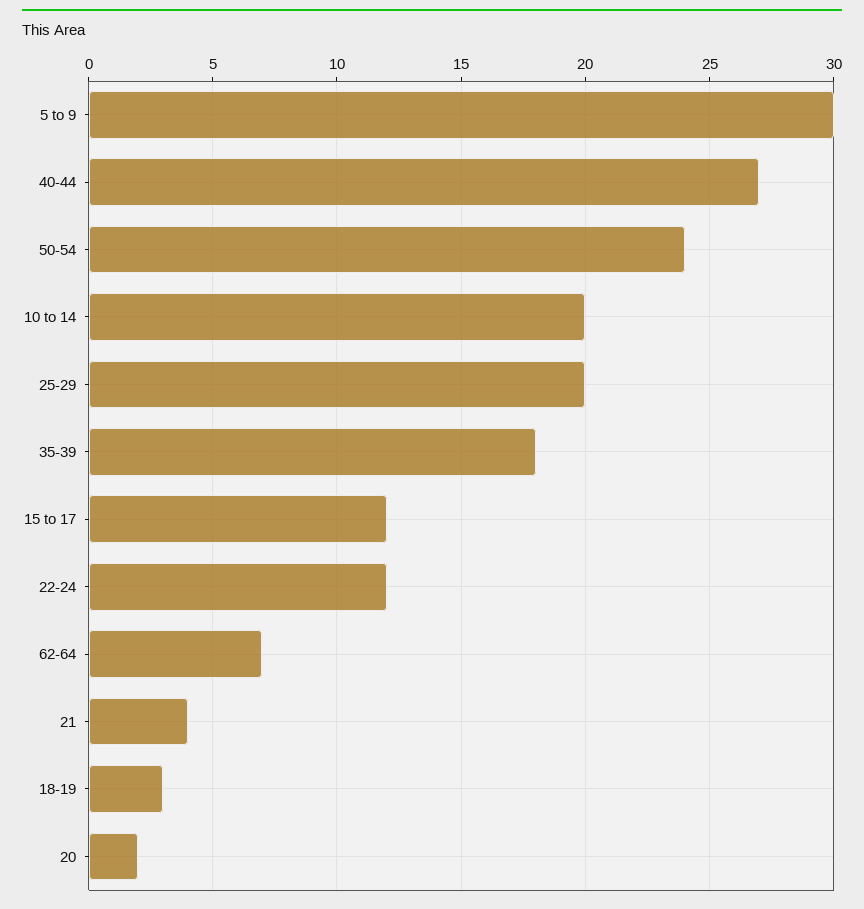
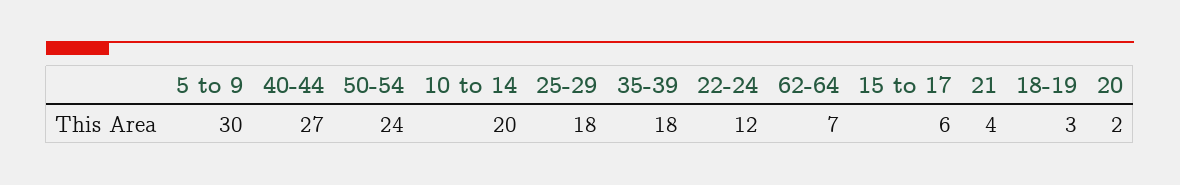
  {
    "5 to 9": 30,
    "40-44": 27,
    "50-54": 24,
    "10 to 14": 20,
-   "25-29": 20,
+   "25-29": 18,
    "35-39": 18,
-   "15 to 17": 12,
+   "15 to 17": 6,
    "22-24": 12,
    "62-64": 7,
    "21": 4,
    "18-19": 3,
    "20": 2
  }

